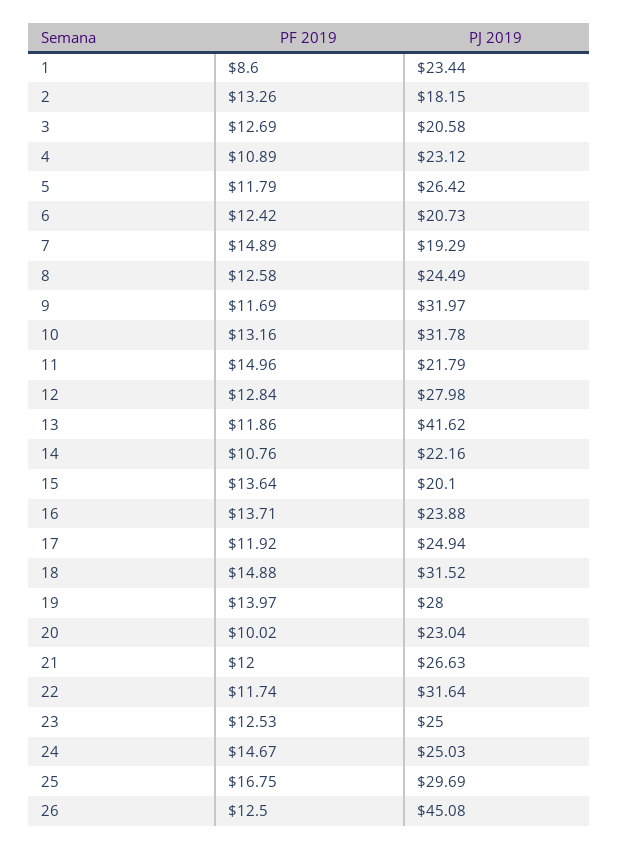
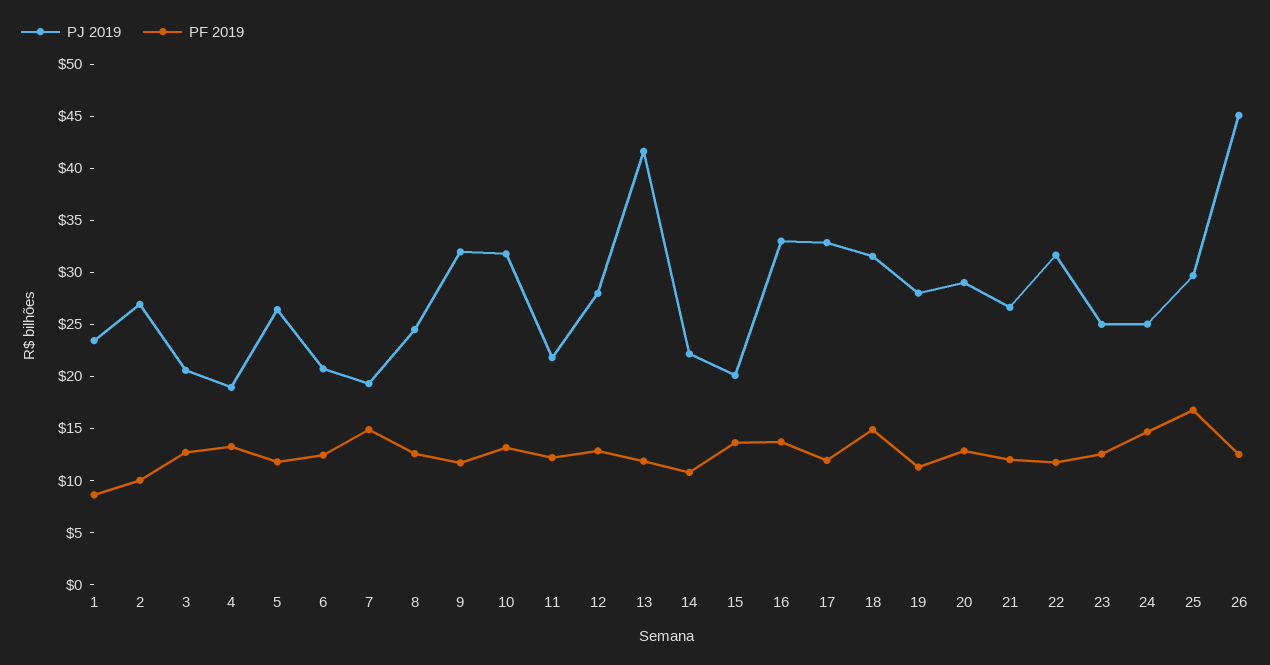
  {
    "PF 2019": {
      "1": 8.6,
-     "2": 13.26,
+     "2": 10,
      "3": 12.69,
-     "4": 10.89,
+     "4": 13,
      "5": 11.79,
      "6": 12.42,
      "7": 14.89,
      "8": 12.58,
      "9": 11.69,
      "10": 13.16,
-     "11": 14.96,
+     "11": 12,
      "12": 12.84,
      "13": 11.86,
      "14": 10.76,
      "15": 13.64,
      "16": 13.71,
      "17": 11.92,
      "18": 14.88,
-     "19": 13.97,
+     "19": 11,
-     "20": 10.02,
+     "20": 13,
      "21": 12,
      "22": 11.74,
      "23": 12.53,
      "24": 14.67,
      "25": 16.75,
      "26": 12.5
    },
    "PJ 2019": {
      "1": 23.44,
-     "2": 18.15,
+     "2": 27,
      "3": 20.58,
-     "4": 23.12,
+     "4": 19,
      "5": 26.42,
      "6": 20.73,
      "7": 19.29,
      "8": 24.49,
      "9": 31.97,
      "10": 31.78,
      "11": 21.79,
      "12": 27.98,
      "13": 41.62,
      "14": 22.16,
      "15": 20.1,
-     "16": 23.88,
+     "16": 33,
-     "17": 24.94,
+     "17": 33,
      "18": 31.52,
      "19": 28,
-     "20": 23.04,
+     "20": 29,
      "21": 26.63,
      "22": 31.64,
      "23": 25,
      "24": 25.03,
      "25": 29.69,
      "26": 45.08
    }
  }

